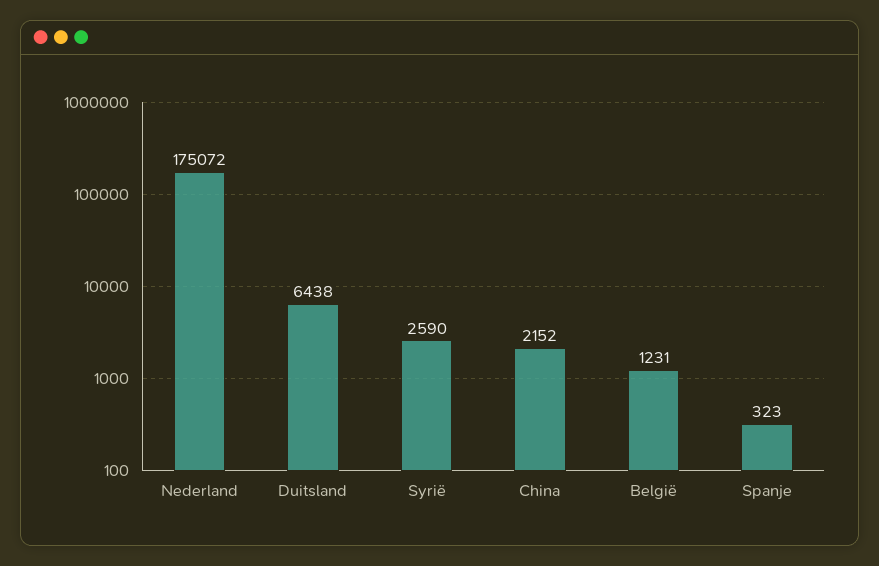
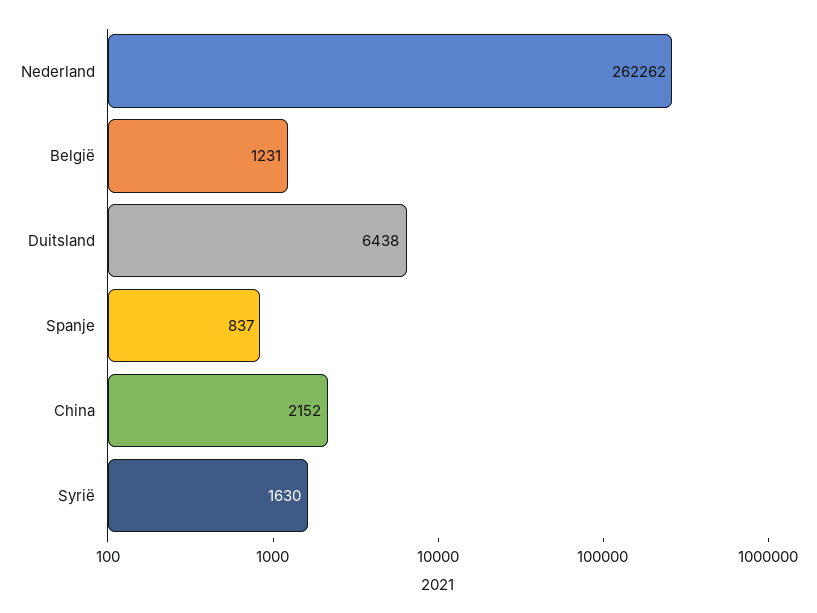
  {
-   "Nederland": 175072,
+   "Nederland": 262262,
    "Duitsland": 6438,
-   "Syrië": 2590,
+   "Syrië": 1630,
    "China": 2152,
    "België": 1231,
-   "Spanje": 323
+   "Spanje": 837
  }

